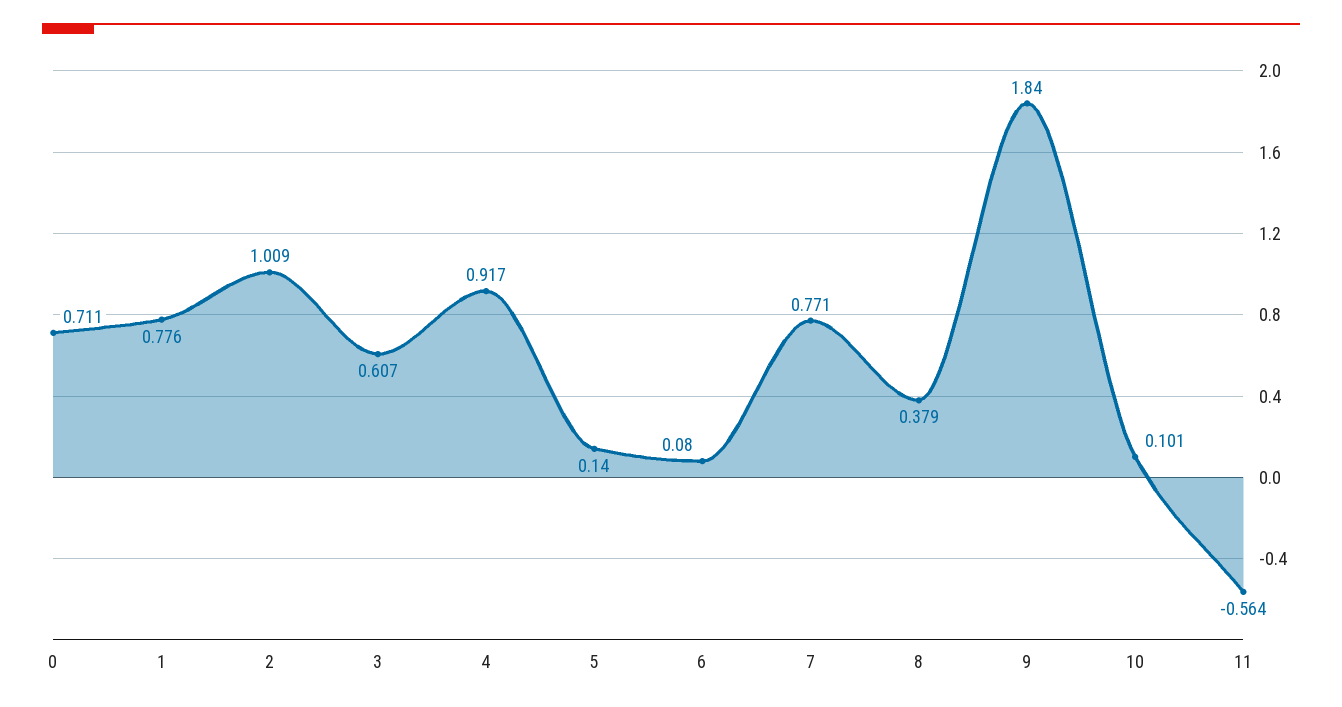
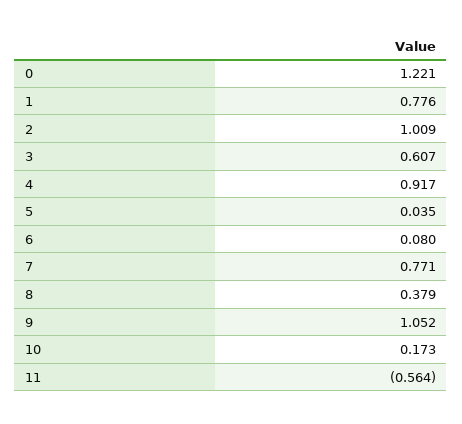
  {
-   "0": 0.711,
+   "0": 1.221,
    "1": 0.776,
    "2": 1.009,
    "3": 0.607,
    "4": 0.917,
-   "5": 0.14,
+   "5": 0.035,
    "6": 0.08,
    "7": 0.771,
    "8": 0.379,
-   "9": 1.84,
+   "9": 1.052,
-   "10": 0.101,
+   "10": 0.173,
    "11": -0.564
  }

